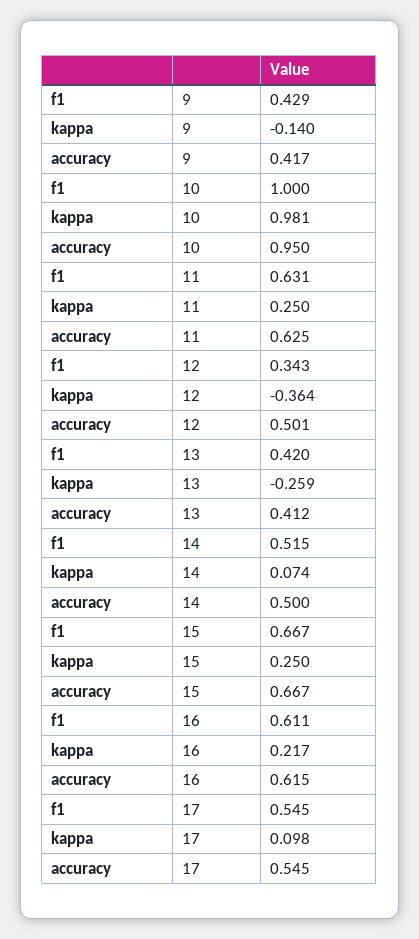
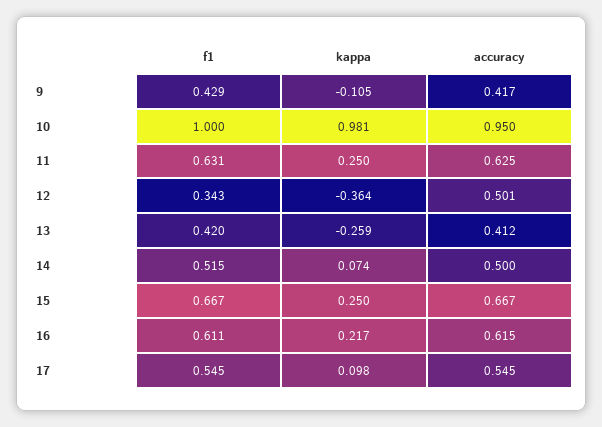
  {
    "f1": {
      "9": 0.429,
      "10": 1,
      "11": 0.631,
      "12": 0.343,
      "13": 0.42,
      "14": 0.515,
      "15": 0.667,
      "16": 0.611,
      "17": 0.545
    },
    "kappa": {
-     "9": -0.14,
+     "9": -0.105,
      "10": 0.981,
      "11": 0.25,
      "12": -0.364,
      "13": -0.259,
      "14": 0.074,
      "15": 0.25,
      "16": 0.217,
      "17": 0.098
    },
    "accuracy": {
      "9": 0.417,
      "10": 0.95,
      "11": 0.625,
      "12": 0.501,
      "13": 0.412,
      "14": 0.5,
      "15": 0.667,
      "16": 0.615,
      "17": 0.545
    }
  }

